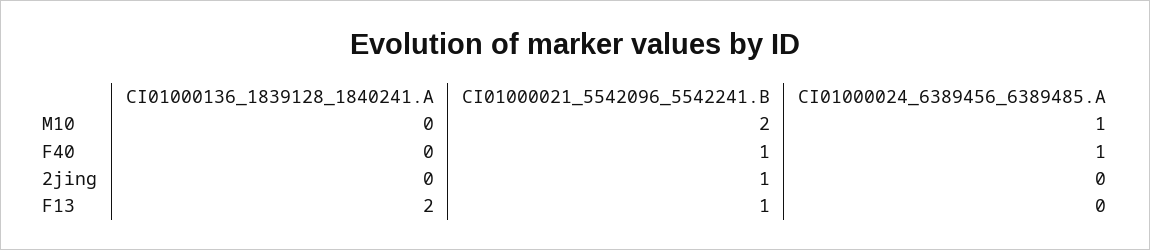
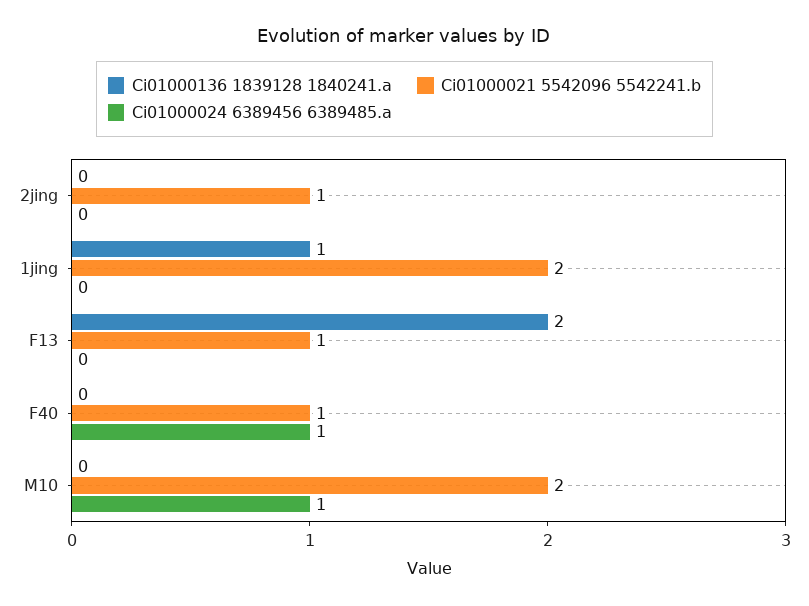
  {
    "CI01000136_1839128_1840241.A": {
      "M10": 0,
      "F40": 0,
      "2jing": 0,
-     "F13": 2
+     "F13": 2,
+     "1jing": 1
    },
    "CI01000021_5542096_5542241.B": {
      "M10": 2,
      "F40": 1,
      "2jing": 1,
-     "F13": 1
+     "F13": 1,
+     "1jing": 2
    },
    "CI01000024_6389456_6389485.A": {
      "M10": 1,
      "F40": 1,
      "2jing": 0,
-     "F13": 0
+     "F13": 0,
+     "1jing": 0
    }
  }

